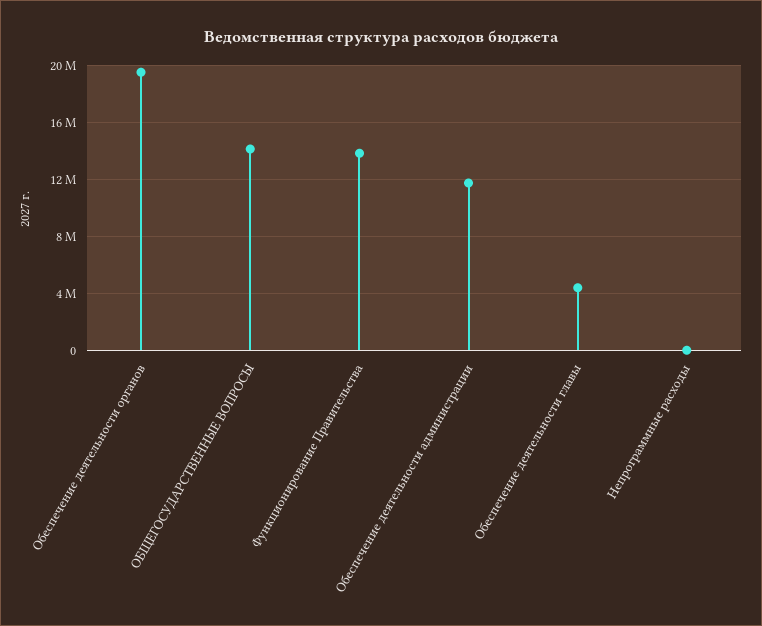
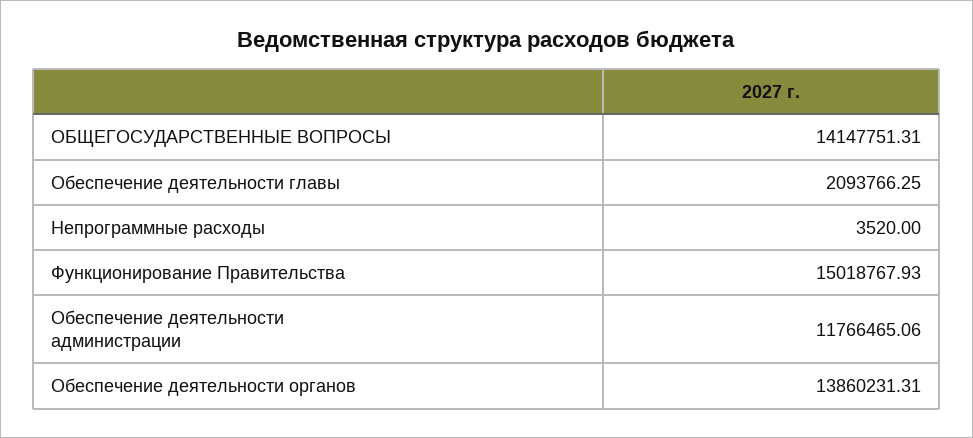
  {
-   "Обеспечение деятельности органов": 19500000,
+   "Обеспечение деятельности органов": 13860231.31,
    "ОБЩЕГОСУДАРСТВЕННЫЕ ВОПРОСЫ": 14147751.31,
-   "Функционирование Правительства": 14000000,
+   "Функционирование Правительства": 15018767.93,
    "Обеспечение деятельности администрации": 11766465.06,
-   "Обеспечение деятельности главы": 4500000,
+   "Обеспечение деятельности главы": 2093766.25,
    "Непрограммные расходы": 3520
  }

